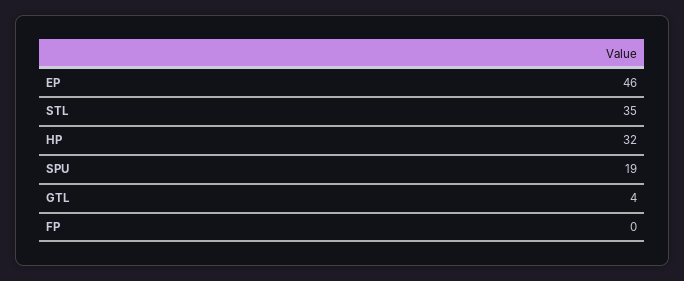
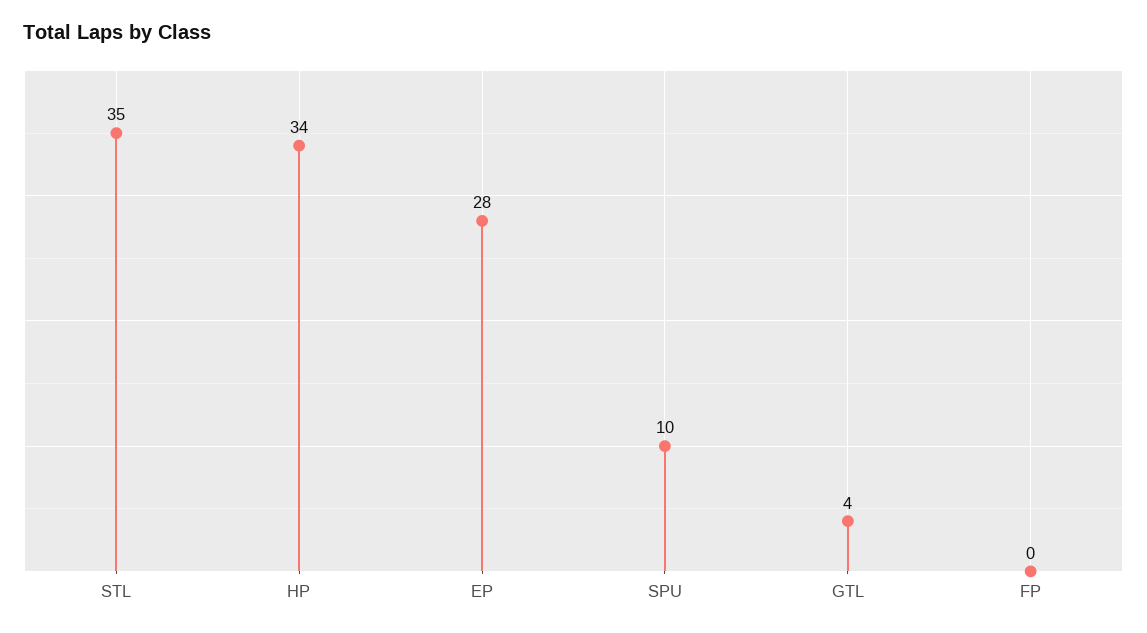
  {
-   "EP": 46,
+   "EP": 28,
    "STL": 35,
-   "HP": 32,
+   "HP": 34,
-   "SPU": 19,
+   "SPU": 10,
    "GTL": 4,
    "FP": 0
  }

